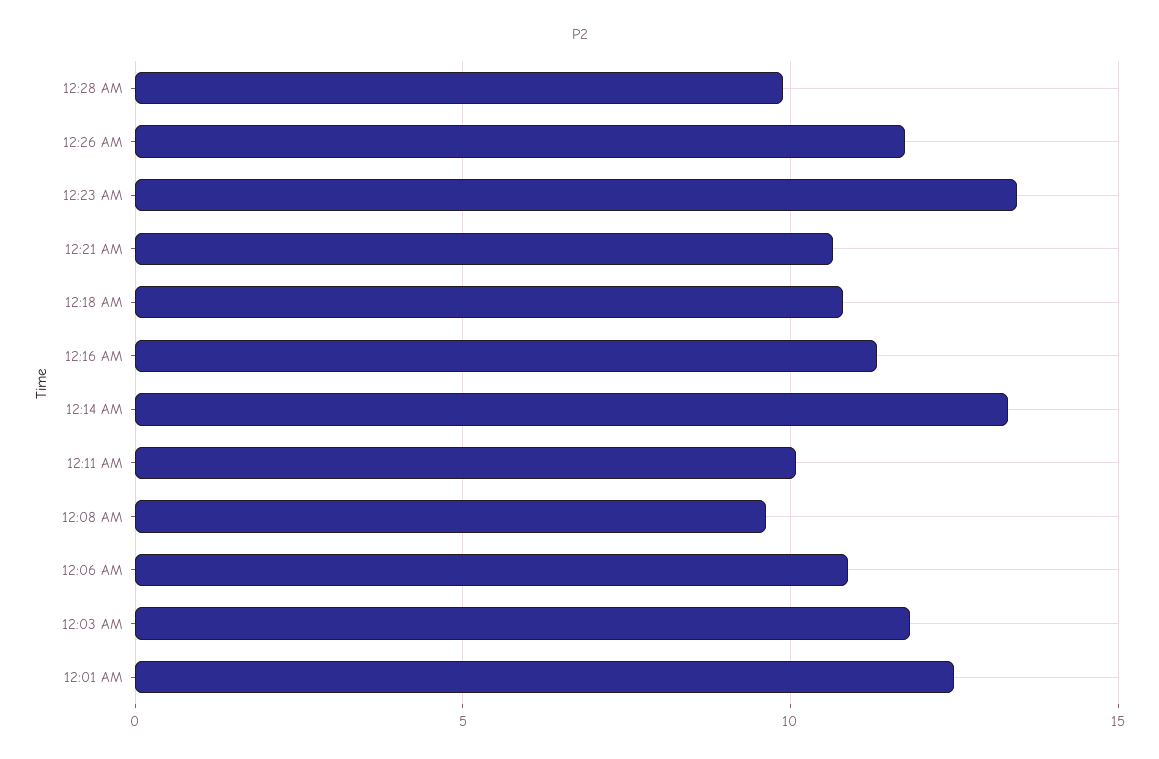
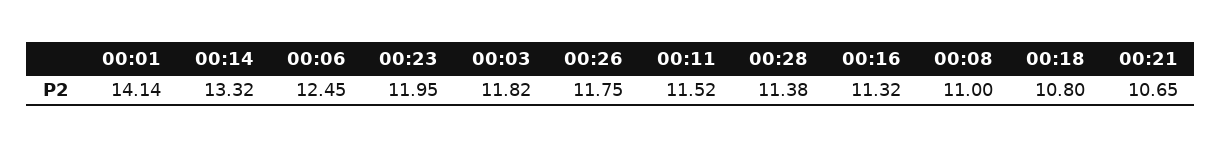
  {
-   "12:28 AM": 10,
+   "12:28 AM": 11.38,
    "12:26 AM": 11.75,
-   "12:23 AM": 13.5,
+   "12:23 AM": 11.95,
    "12:21 AM": 10.65,
    "12:18 AM": 10.8,
    "12:16 AM": 11.32,
    "12:14 AM": 13.32,
-   "12:11 AM": 10,
+   "12:11 AM": 11.52,
-   "12:08 AM": 9.5,
+   "12:08 AM": 11,
-   "12:06 AM": 11,
+   "12:06 AM": 12.45,
    "12:03 AM": 11.82,
-   "12:01 AM": 12.5
+   "12:01 AM": 14.14
  }

